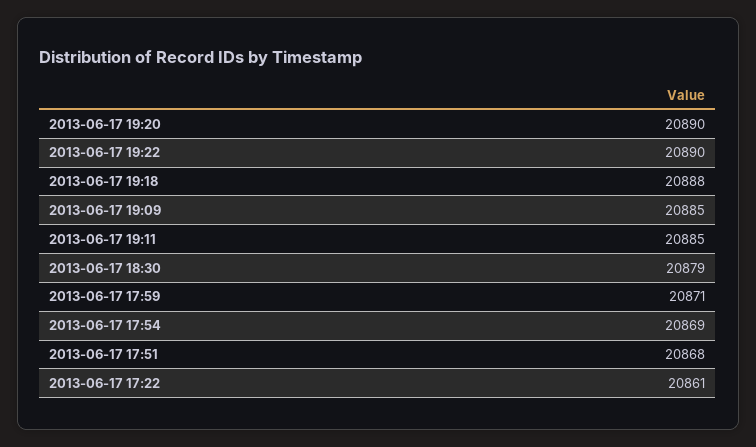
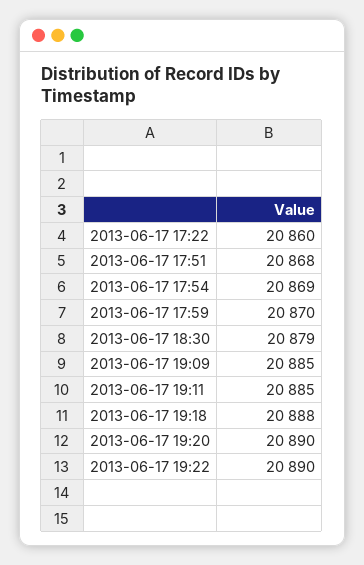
  {
    "2013-06-17 19:20": 20890,
    "2013-06-17 19:22": 20890,
    "2013-06-17 19:18": 20888,
    "2013-06-17 19:09": 20885,
    "2013-06-17 19:11": 20885,
    "2013-06-17 18:30": 20879,
-   "2013-06-17 17:59": 20871,
+   "2013-06-17 17:59": 20870,
    "2013-06-17 17:54": 20869,
    "2013-06-17 17:51": 20868,
-   "2013-06-17 17:22": 20861
+   "2013-06-17 17:22": 20860
  }

